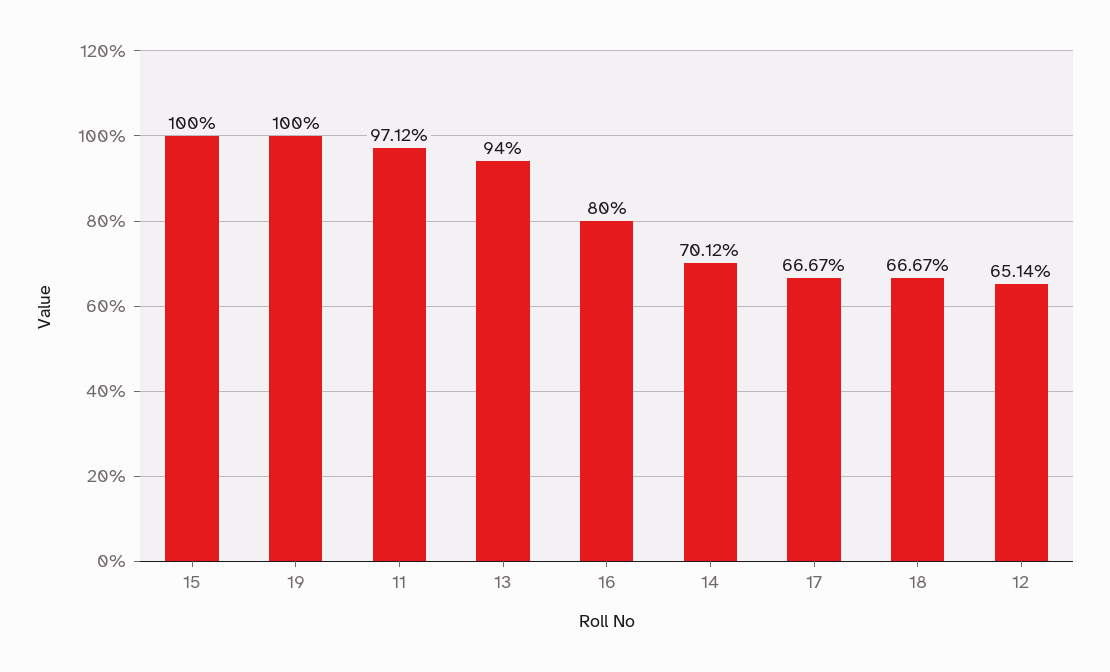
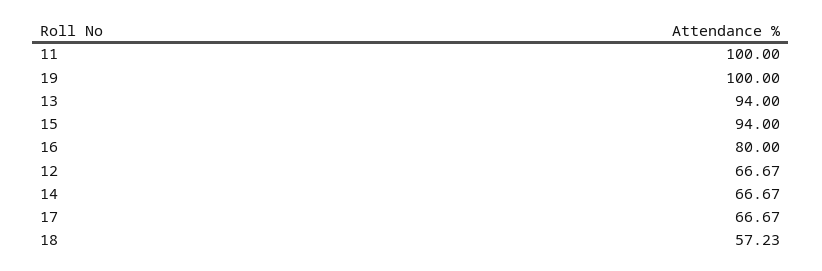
  {
-   "15": 100,
+   "15": 94,
    "19": 100,
-   "11": 97.12,
+   "11": 100,
    "13": 94,
    "16": 80,
-   "14": 70.12,
+   "14": 66.67,
    "17": 66.67,
-   "18": 66.67,
+   "18": 57.23,
-   "12": 65.14
+   "12": 66.67
  }

